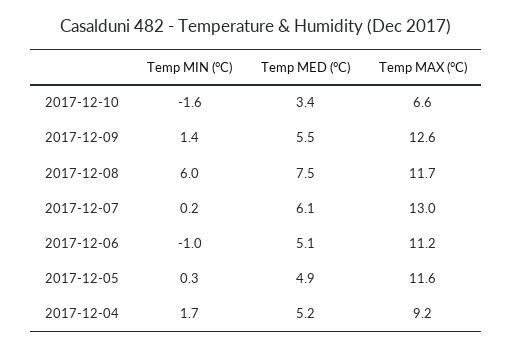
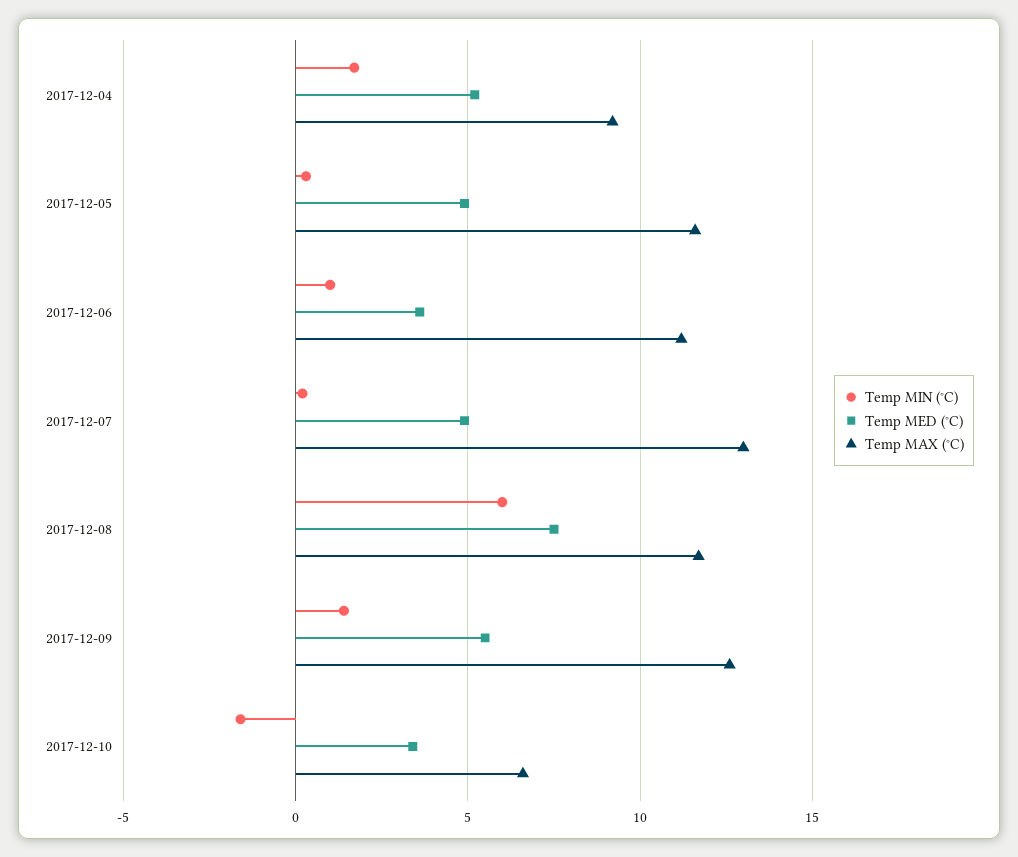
  {
    "Temp MIN (°C)": {
      "2017-12-10": -1.6,
      "2017-12-09": 1.4,
      "2017-12-08": 6,
      "2017-12-07": 0.2,
-     "2017-12-06": -1,
+     "2017-12-06": 1,
      "2017-12-05": 0.3,
      "2017-12-04": 1.7
    },
    "Temp MED (°C)": {
      "2017-12-10": 3.4,
      "2017-12-09": 5.5,
      "2017-12-08": 7.5,
-     "2017-12-07": 6.1,
+     "2017-12-07": 5,
-     "2017-12-06": 5.1,
+     "2017-12-06": 3.5,
      "2017-12-05": 4.9,
      "2017-12-04": 5.2
    },
    "Temp MAX (°C)": {
      "2017-12-10": 6.6,
      "2017-12-09": 12.6,
      "2017-12-08": 11.7,
      "2017-12-07": 13,
      "2017-12-06": 11.2,
      "2017-12-05": 11.6,
      "2017-12-04": 9.2
    }
  }

